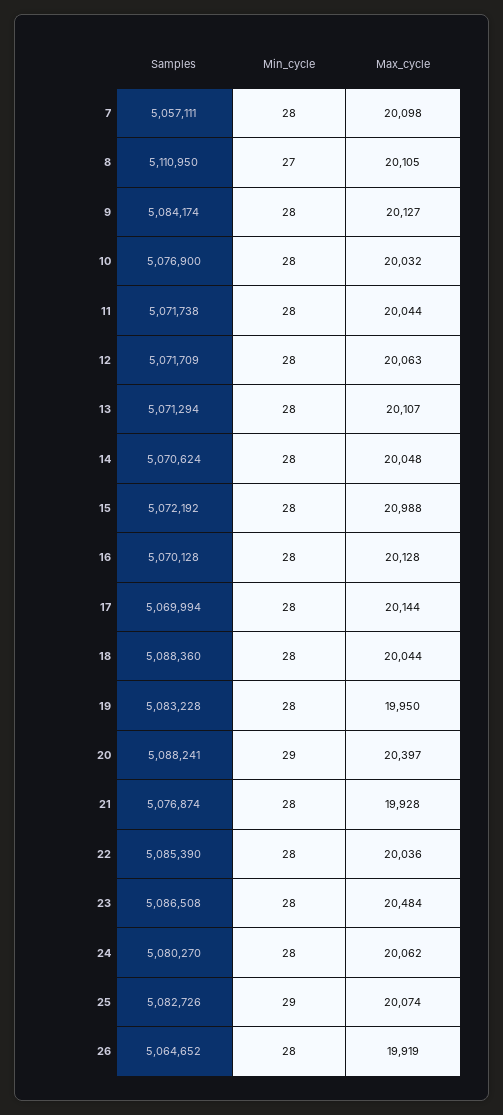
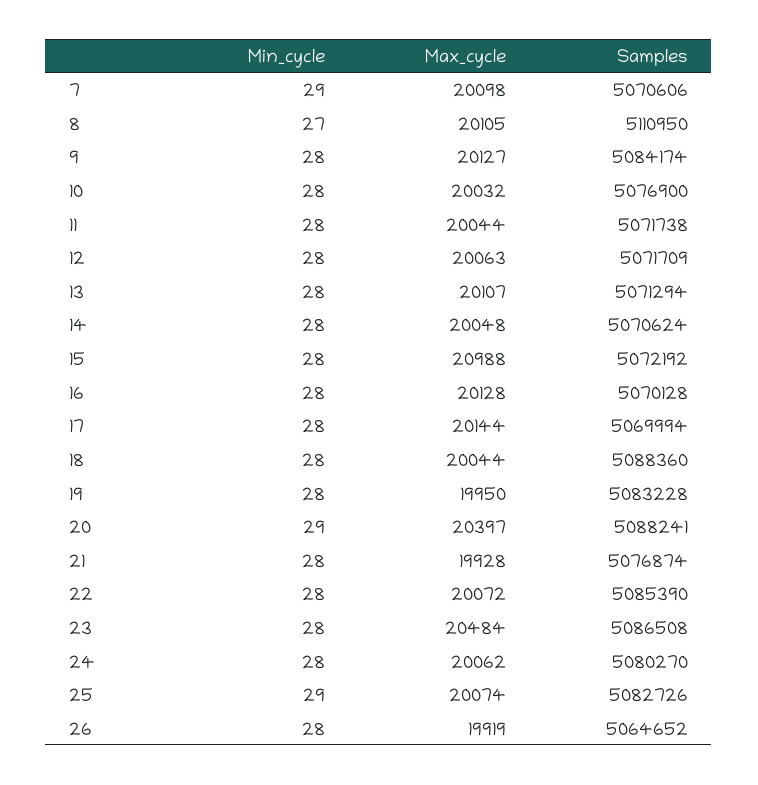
  {
    "Samples": {
-     "7": 5057111,
+     "7": 5070606,
      "8": 5110950,
      "9": 5084174,
      "10": 5076900,
      "11": 5071738,
      "12": 5071709,
      "13": 5071294,
      "14": 5070624,
      "15": 5072192,
      "16": 5070128,
      "17": 5069994,
      "18": 5088360,
      "19": 5083228,
      "20": 5088241,
      "21": 5076874,
      "22": 5085390,
      "23": 5086508,
      "24": 5080270,
      "25": 5082726,
      "26": 5064652
    },
    "Min_cycle": {
-     "7": 28,
+     "7": 29,
      "8": 27,
      "9": 28,
      "10": 28,
      "11": 28,
      "12": 28,
      "13": 28,
      "14": 28,
      "15": 28,
      "16": 28,
      "17": 28,
      "18": 28,
      "19": 28,
      "20": 29,
      "21": 28,
      "22": 28,
      "23": 28,
      "24": 28,
      "25": 29,
      "26": 28
    },
    "Max_cycle": {
      "7": 20098,
      "8": 20105,
      "9": 20127,
      "10": 20032,
      "11": 20044,
      "12": 20063,
      "13": 20107,
      "14": 20048,
      "15": 20988,
      "16": 20128,
      "17": 20144,
      "18": 20044,
      "19": 19950,
      "20": 20397,
      "21": 19928,
-     "22": 20036,
+     "22": 20072,
      "23": 20484,
      "24": 20062,
      "25": 20074,
      "26": 19919
    }
  }

